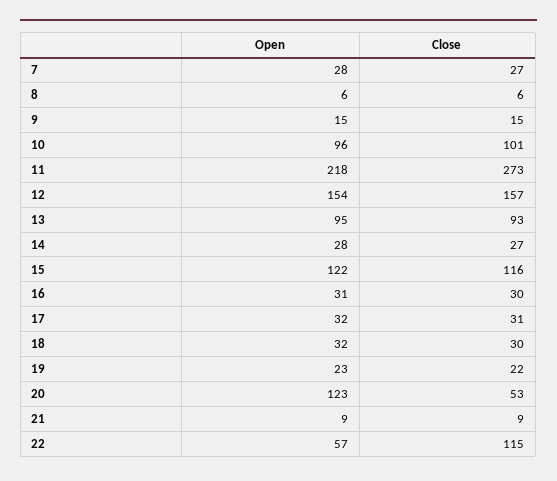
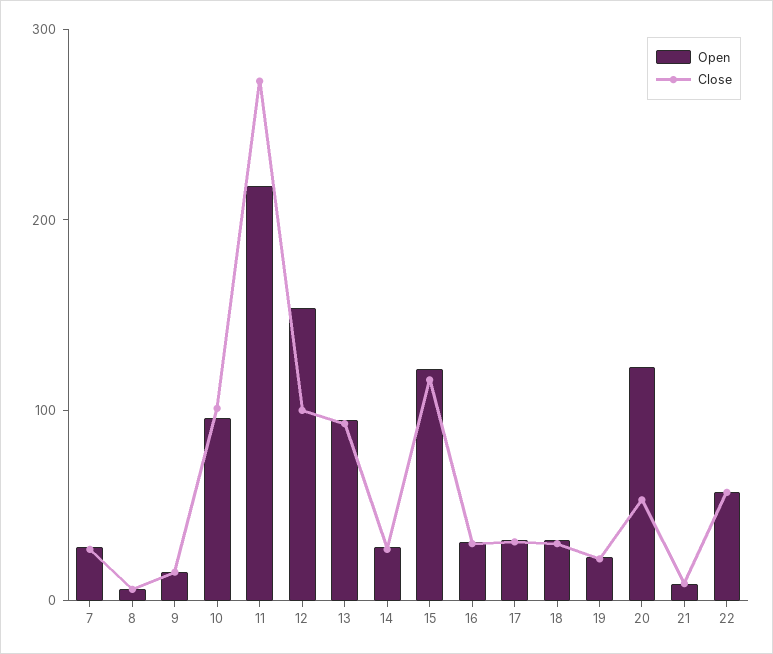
  {
    "Open": {
      "7": 28,
      "8": 6,
      "9": 15,
      "10": 96,
      "11": 218,
      "12": 154,
      "13": 95,
      "14": 28,
      "15": 122,
      "16": 31,
      "17": 32,
      "18": 32,
      "19": 23,
      "20": 123,
      "21": 9,
      "22": 57
    },
    "Close": {
      "7": 27,
      "8": 6,
      "9": 15,
      "10": 101,
      "11": 273,
-     "12": 157,
+     "12": 100,
      "13": 93,
      "14": 27,
      "15": 116,
      "16": 30,
      "17": 31,
      "18": 30,
      "19": 22,
      "20": 53,
      "21": 9,
-     "22": 115
+     "22": 60
    }
  }

